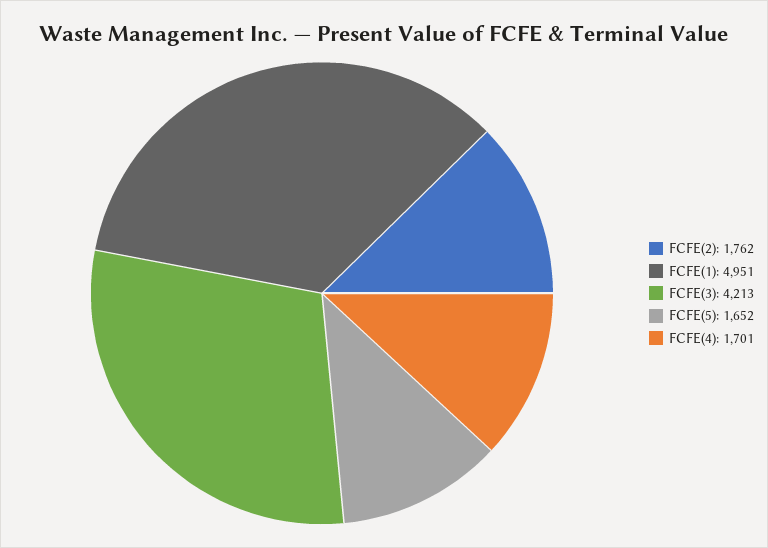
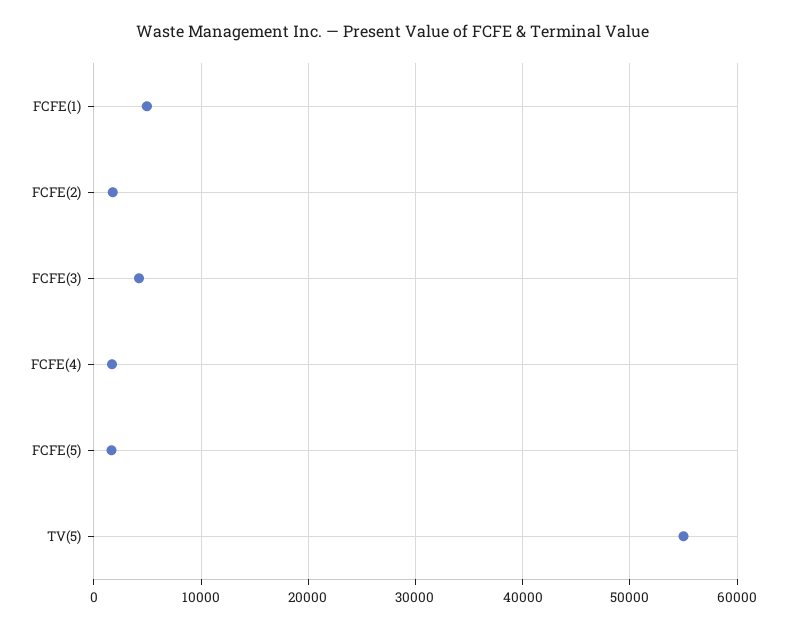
  {
    "FCFE(2)": 1762,
    "FCFE(1)": 4951,
    "FCFE(3)": 4213,
    "FCFE(5)": 1652,
-   "FCFE(4)": 1701
+   "FCFE(4)": 1701,
+   "TV(5)": 55000
  }

